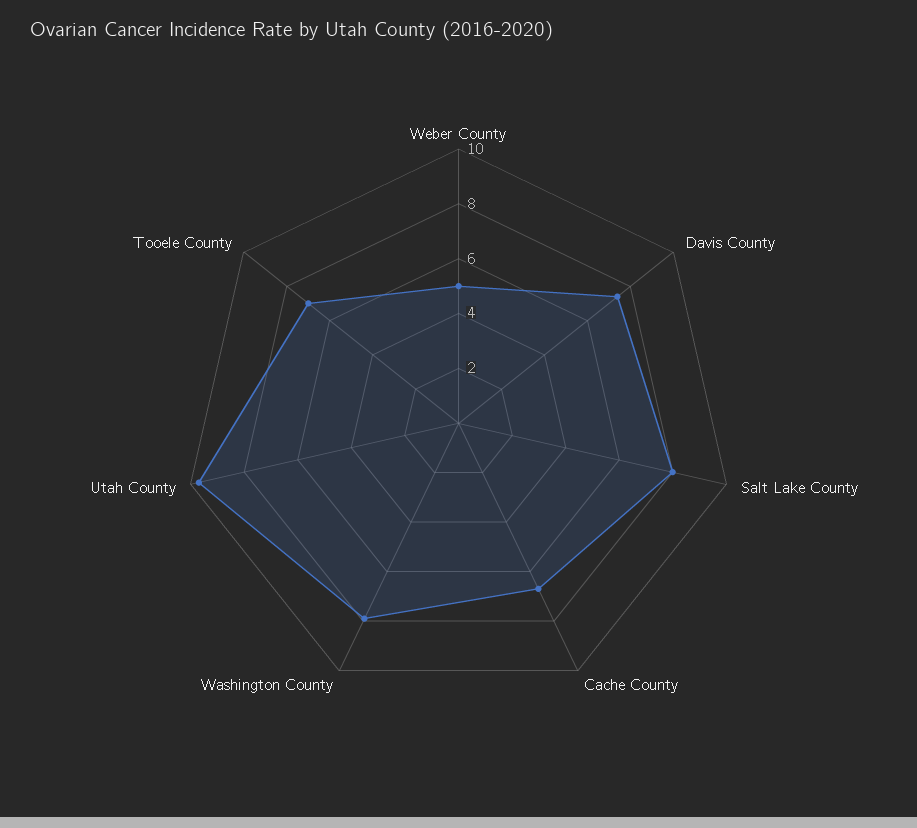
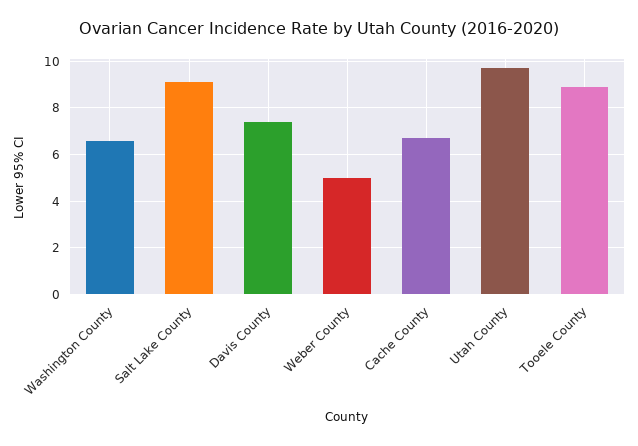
  {
    "Weber County": 5,
    "Davis County": 7.5,
-   "Salt Lake County": 8,
+   "Salt Lake County": 9,
    "Cache County": 6.5,
-   "Washington County": 8,
+   "Washington County": 6.5,
    "Utah County": 9.5,
-   "Tooele County": 7
+   "Tooele County": 9
  }

